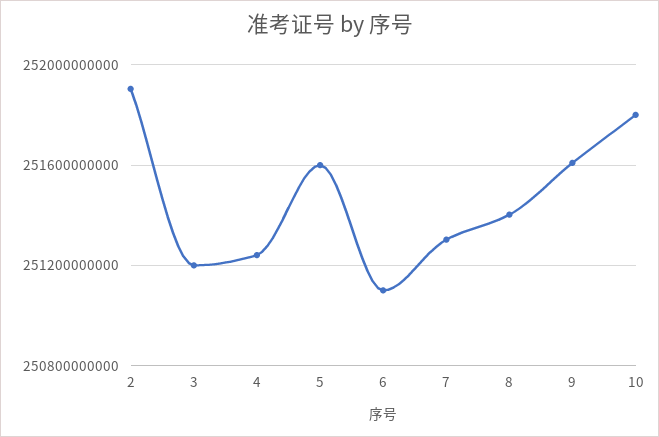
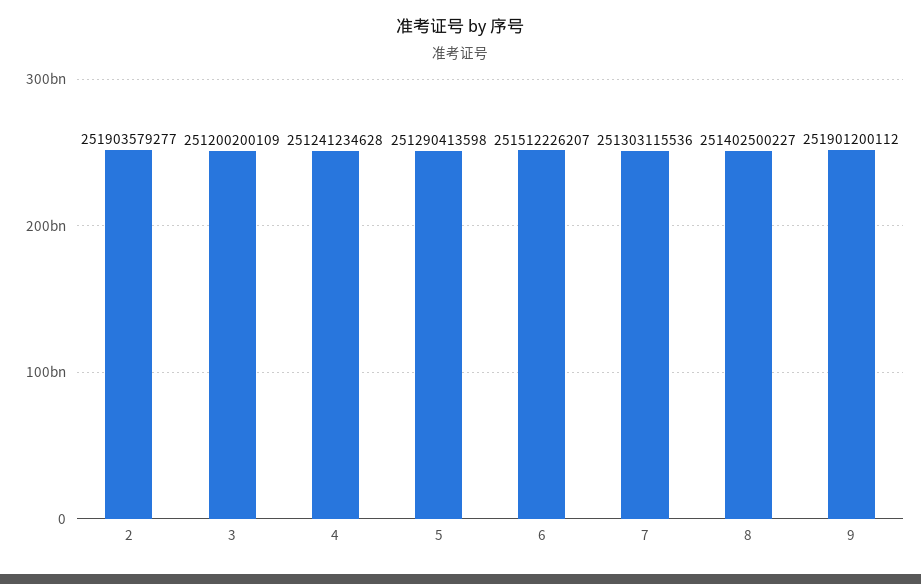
  {
    "2": 251903579277,
    "3": 251200200109,
    "4": 251241234628,
-   "5": 251600000000,
+   "5": 251290413598,
-   "6": 251100000000,
+   "6": 251512226207,
    "7": 251303115536,
    "8": 251402500227,
-   "9": 251600000000,
+   "9": 251901200112
-   "10": 251800000000
  }

